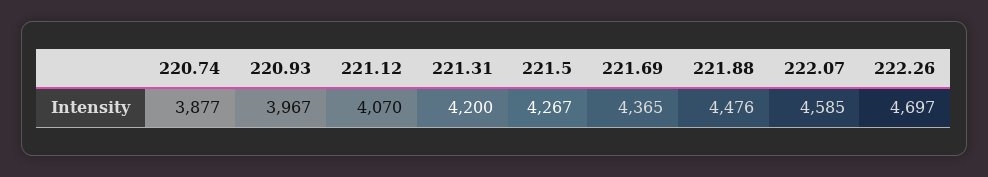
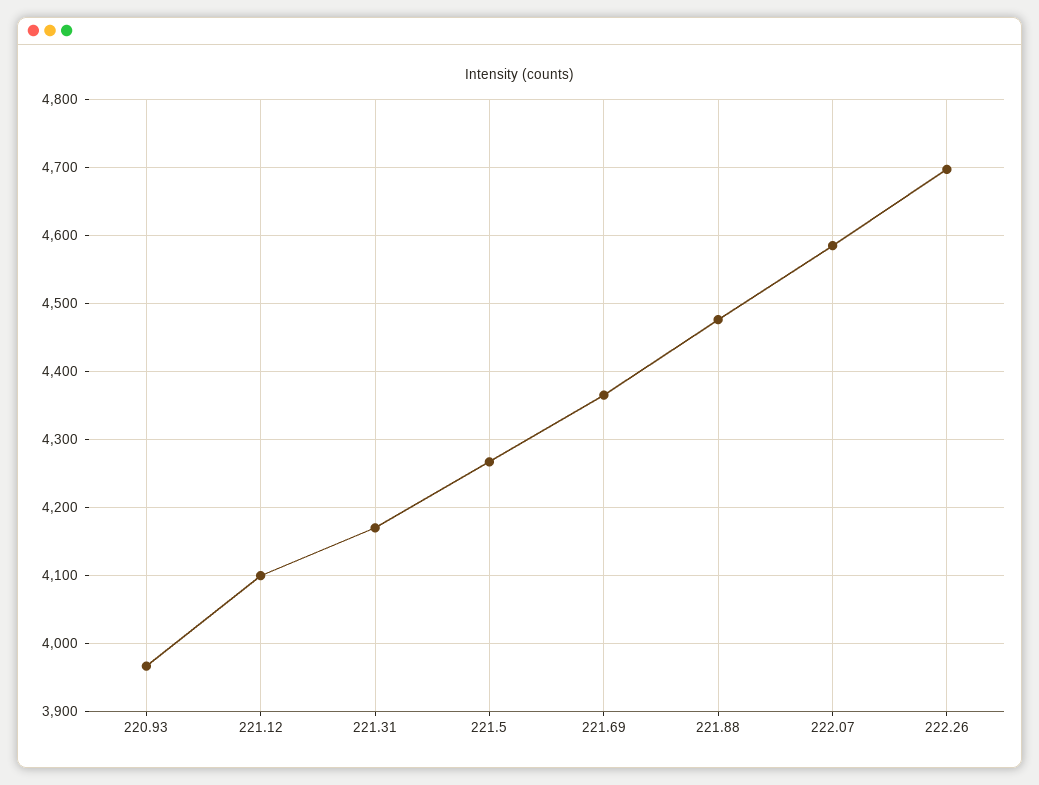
  {
-   "220.74": 3877,
    "220.93": 3967,
-   "221.12": 4070,
+   "221.12": 4100,
-   "221.31": 4200,
+   "221.31": 4170,
    "221.5": 4267,
    "221.69": 4365,
    "221.88": 4476,
    "222.07": 4585,
    "222.26": 4697
  }

